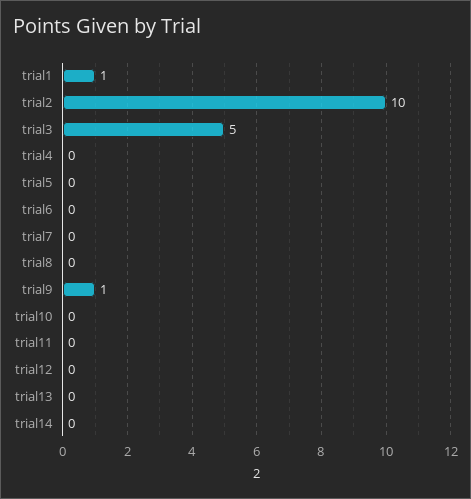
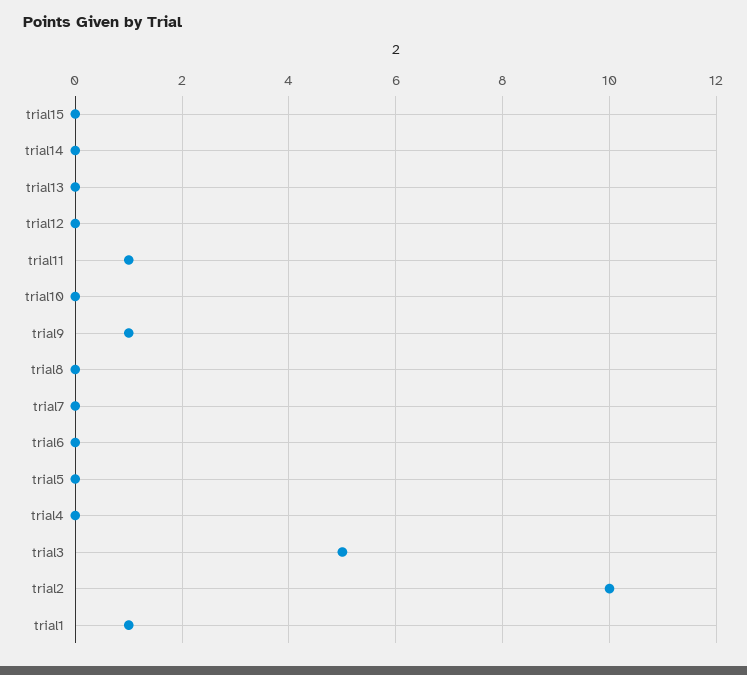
  {
    "trial1": 1,
    "trial2": 10,
    "trial3": 5,
    "trial4": 0,
    "trial5": 0,
    "trial6": 0,
    "trial7": 0,
    "trial8": 0,
    "trial9": 1,
    "trial10": 0,
-   "trial11": 0,
+   "trial11": 1,
    "trial12": 0,
    "trial13": 0,
-   "trial14": 0
+   "trial14": 0,
+   "trial15": 0
  }

